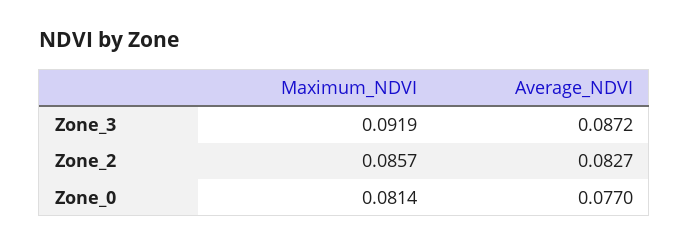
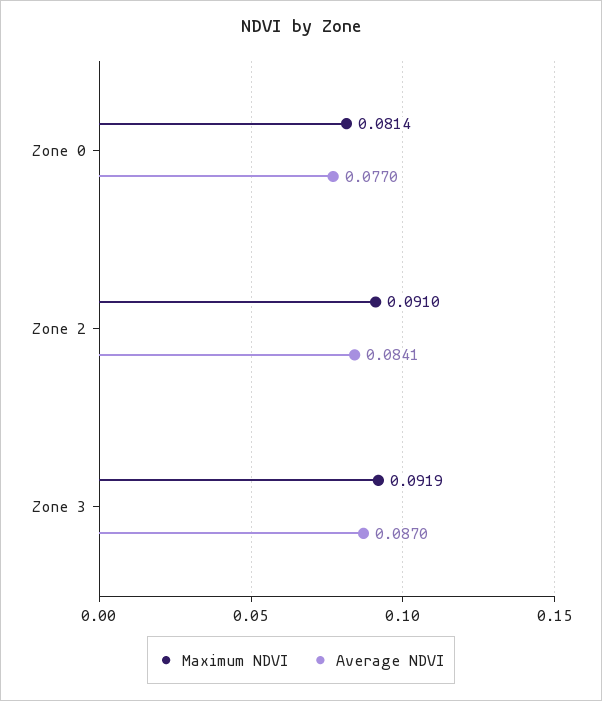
  {
    "Maximum_NDVI": {
      "Zone_3": 0.0919,
-     "Zone_2": 0.0857,
+     "Zone_2": 0.091,
      "Zone_0": 0.0814
    },
    "Average_NDVI": {
-     "Zone_3": 0.0872,
+     "Zone_3": 0.087,
-     "Zone_2": 0.0827,
+     "Zone_2": 0.0841,
      "Zone_0": 0.077
    }
  }

